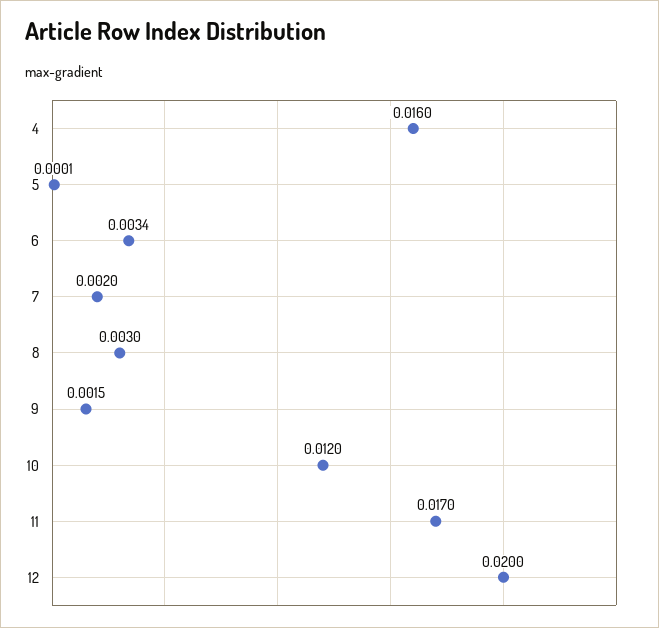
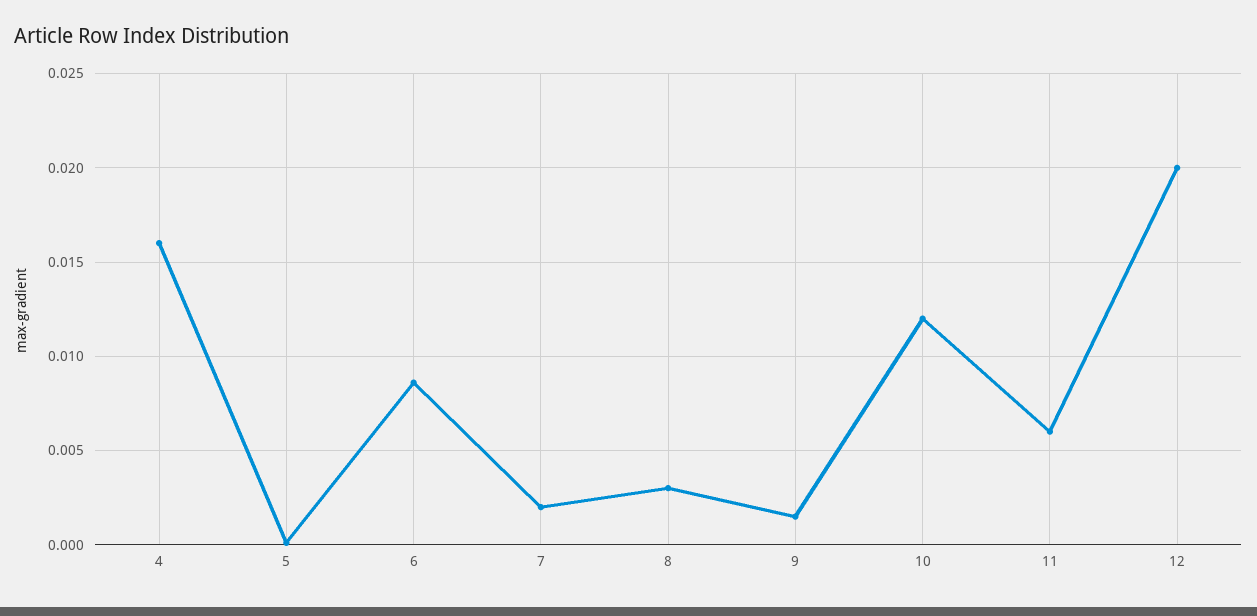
  {
    "4": 0.016,
    "5": 0.0001,
-   "6": 0.0034,
+   "6": 0.0085,
    "7": 0.002,
    "8": 0.003,
    "9": 0.0015,
    "10": 0.012,
-   "11": 0.017,
+   "11": 0.006,
    "12": 0.02
  }

